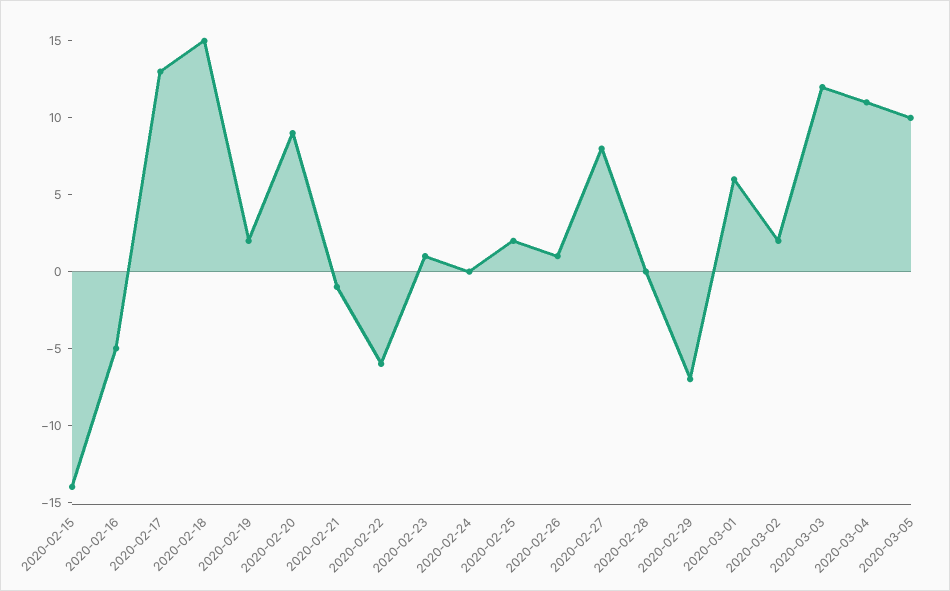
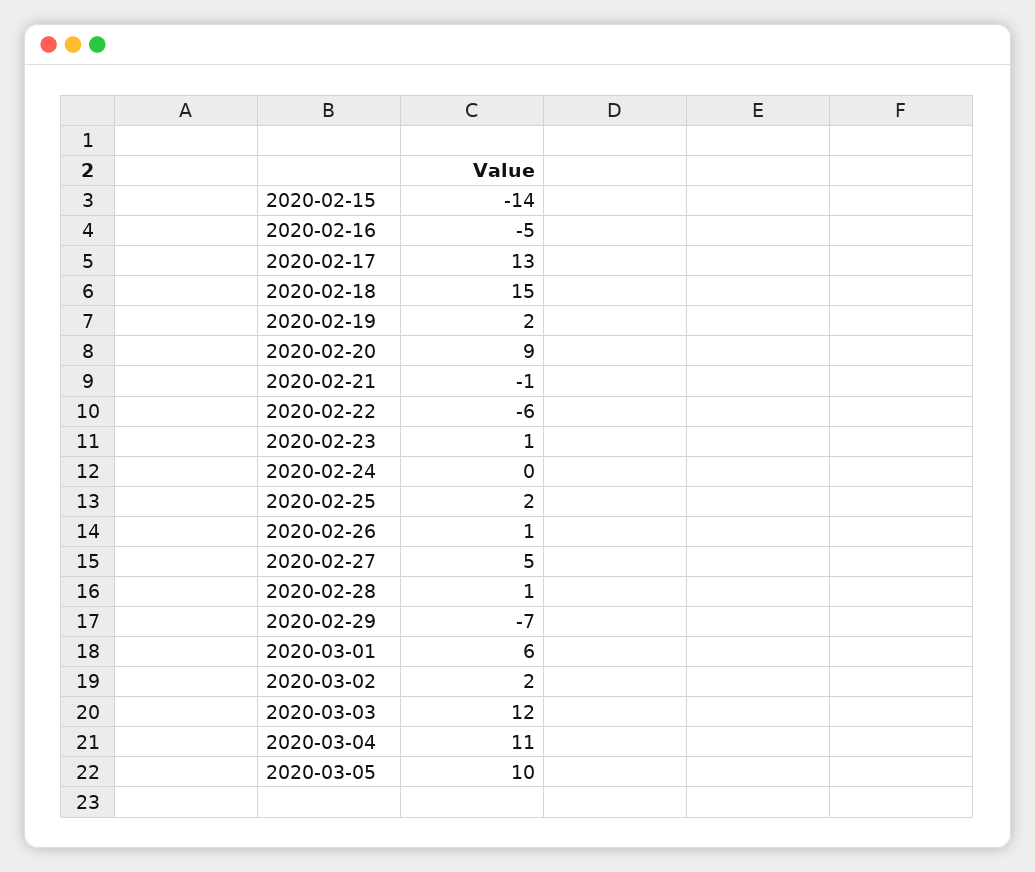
  {
    "2020-02-15": -14,
    "2020-02-16": -5,
    "2020-02-17": 13,
    "2020-02-18": 15,
    "2020-02-19": 2,
    "2020-02-20": 9,
    "2020-02-21": -1,
    "2020-02-22": -6,
    "2020-02-23": 1,
    "2020-02-24": 0,
    "2020-02-25": 2,
    "2020-02-26": 1,
-   "2020-02-27": 8,
+   "2020-02-27": 5,
-   "2020-02-28": 0,
+   "2020-02-28": 1,
    "2020-02-29": -7,
    "2020-03-01": 6,
    "2020-03-02": 2,
    "2020-03-03": 12,
    "2020-03-04": 11,
    "2020-03-05": 10
  }

